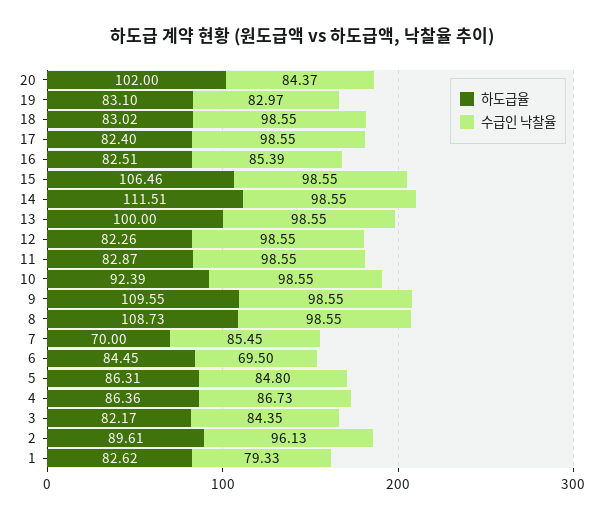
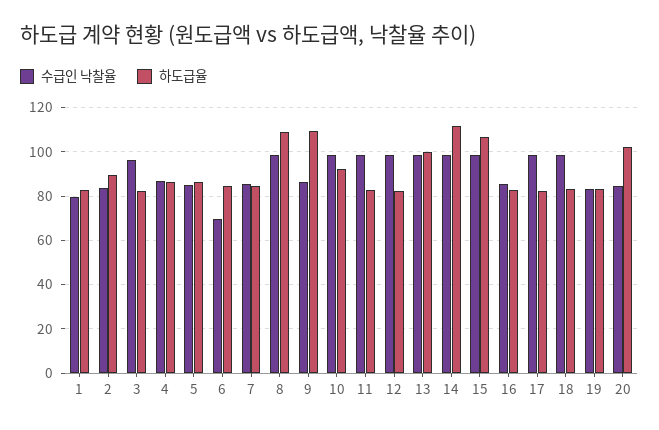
  {
    "하도급율": {
      "20": 102,
      "19": 83.1,
      "18": 83.02,
      "17": 82.4,
      "16": 82.51,
      "15": 106.46,
      "14": 111.51,
      "13": 100,
      "12": 82.26,
      "11": 82.87,
      "10": 92.39,
      "9": 109.55,
      "8": 108.73,
-     "7": 70,
+     "7": 85,
      "6": 84.45,
      "5": 86.31,
      "4": 86.36,
      "3": 82.17,
      "2": 89.61,
      "1": 82.62
    },
    "수급인 낙찰율": {
      "20": 84.37,
      "19": 82.97,
      "18": 98.55,
      "17": 98.55,
      "16": 85.39,
      "15": 98.55,
      "14": 98.55,
      "13": 98.55,
      "12": 98.55,
      "11": 98.55,
      "10": 98.55,
-     "9": 98.55,
+     "9": 85,
      "8": 98.55,
      "7": 85.45,
      "6": 69.5,
      "5": 84.8,
      "4": 86.73,
-     "3": 84.35,
+     "3": 95,
-     "2": 96.13,
+     "2": 85,
      "1": 79.33
    }
  }

